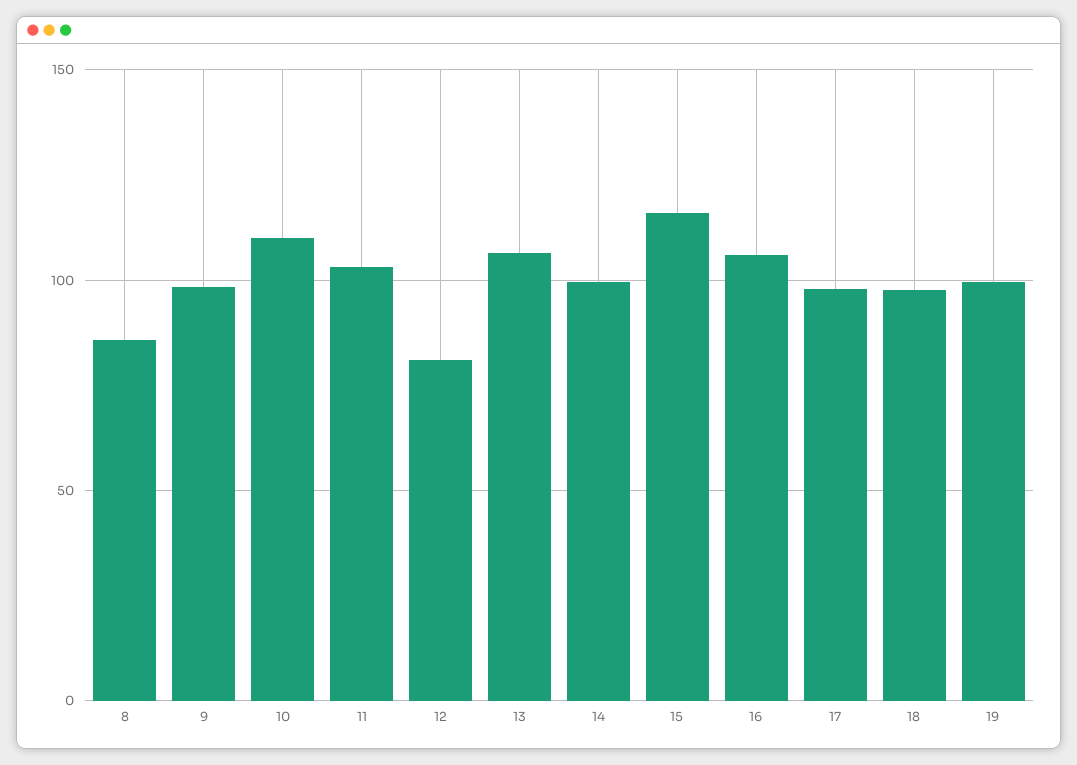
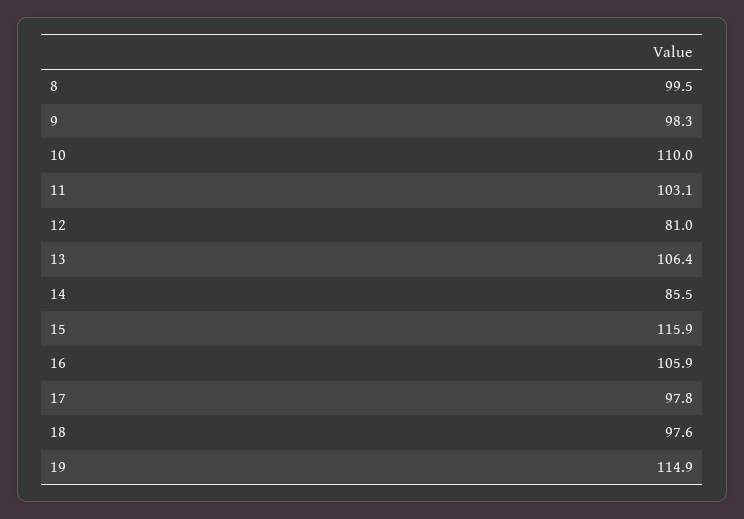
  {
-   "8": 85,
+   "8": 99.5,
    "9": 98.3,
    "10": 110,
    "11": 103.1,
    "12": 81,
    "13": 106.4,
-   "14": 100,
+   "14": 85.5,
    "15": 115.9,
    "16": 105.9,
    "17": 97.8,
    "18": 97.6,
-   "19": 100
+   "19": 114.9
  }

